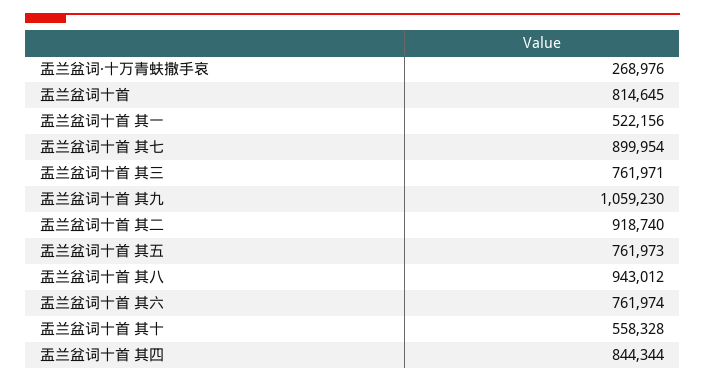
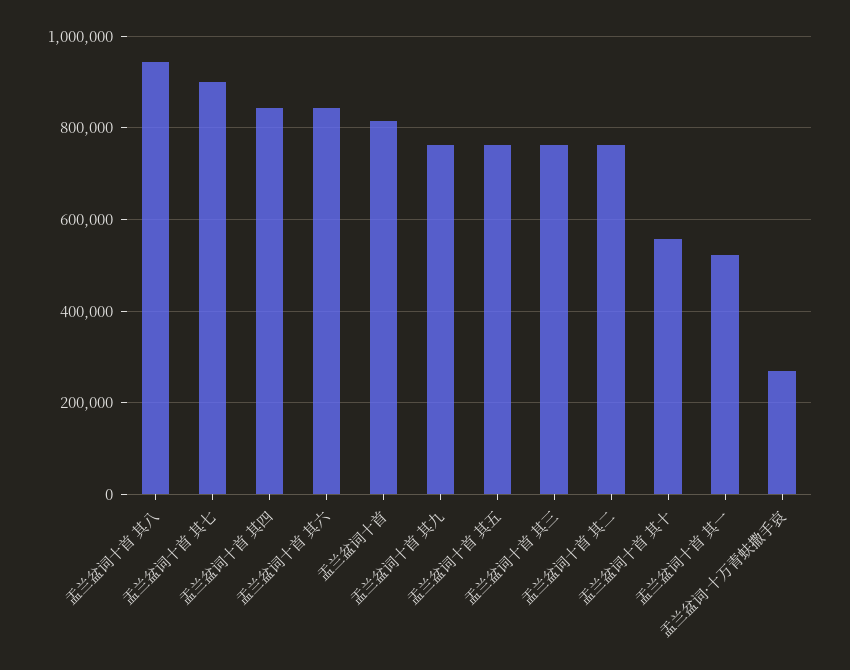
  {
    "盂兰盆词·十万青蚨撒手哀": 268976,
    "盂兰盆词十首": 814645,
    "盂兰盆词十首 其一": 522156,
    "盂兰盆词十首 其七": 899954,
    "盂兰盆词十首 其三": 761971,
-   "盂兰盆词十首 其九": 1059230,
+   "盂兰盆词十首 其九": 760000,
-   "盂兰盆词十首 其二": 918740,
+   "盂兰盆词十首 其二": 760000,
    "盂兰盆词十首 其五": 761973,
    "盂兰盆词十首 其八": 943012,
-   "盂兰盆词十首 其六": 761974,
+   "盂兰盆词十首 其六": 840000,
    "盂兰盆词十首 其十": 558328,
    "盂兰盆词十首 其四": 844344
  }

